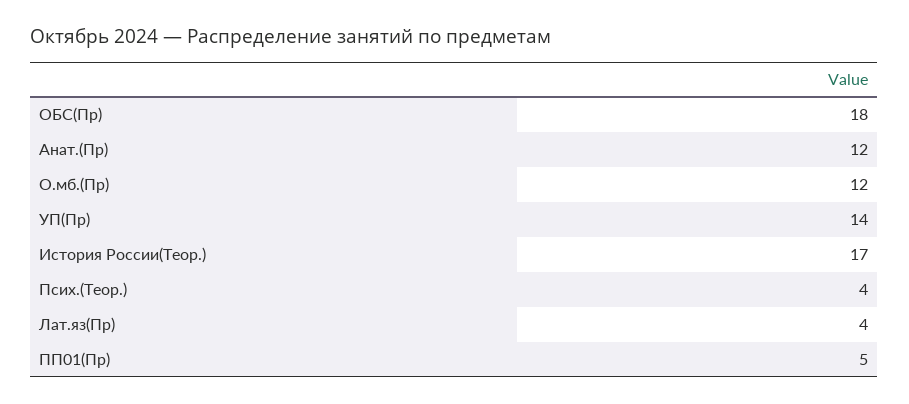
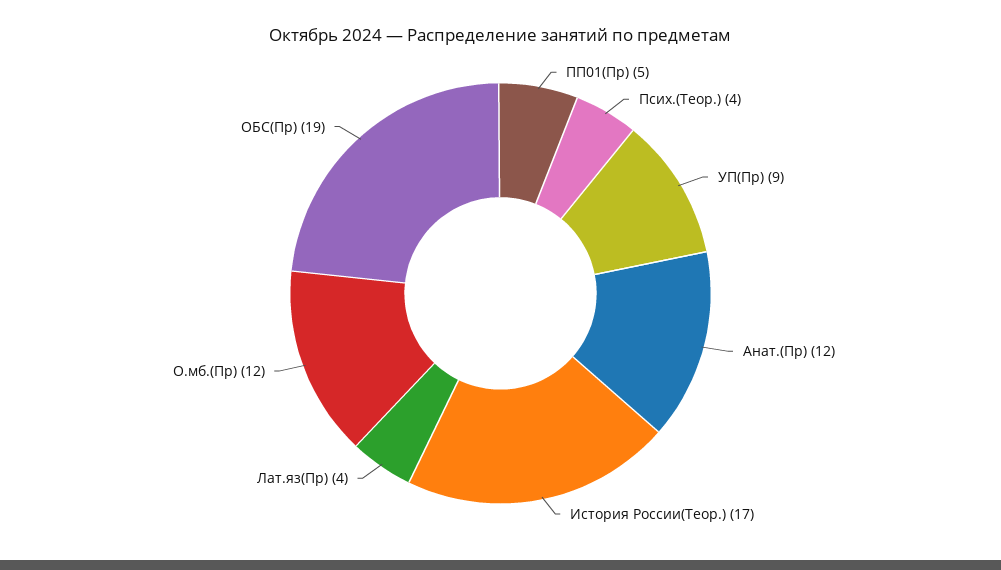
  {
-   "ОБС(Пр)": 18,
+   "ОБС(Пр)": 19,
    "Анат.(Пр)": 12,
    "О.мб.(Пр)": 12,
-   "УП(Пр)": 14,
+   "УП(Пр)": 9,
    "История России(Теор.)": 17,
    "Псих.(Теор.)": 4,
    "Лат.яз(Пр)": 4,
    "ПП01(Пр)": 5
  }

